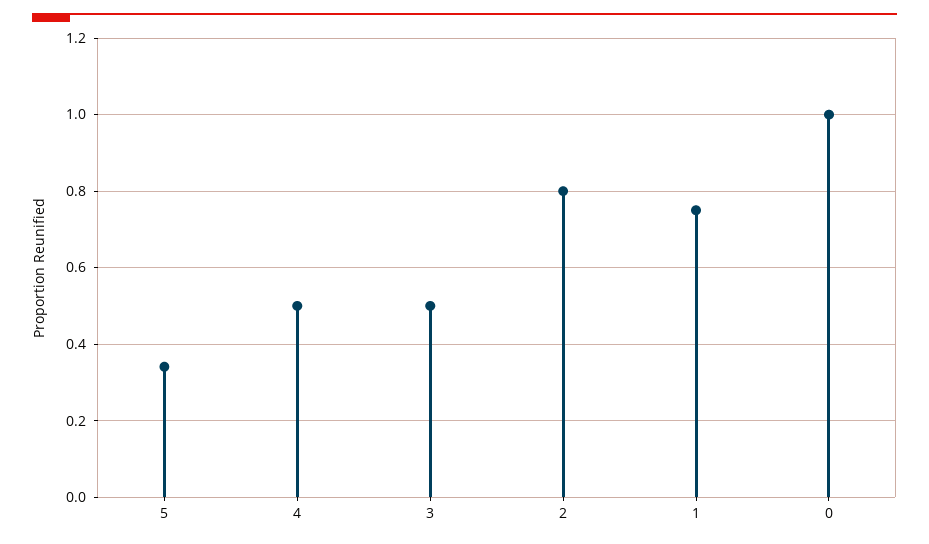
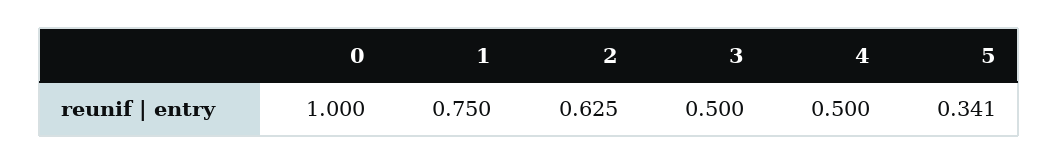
  {
    "5": 0.341,
    "4": 0.5,
    "3": 0.5,
-   "2": 0.8,
+   "2": 0.625,
    "1": 0.75,
    "0": 1
  }

